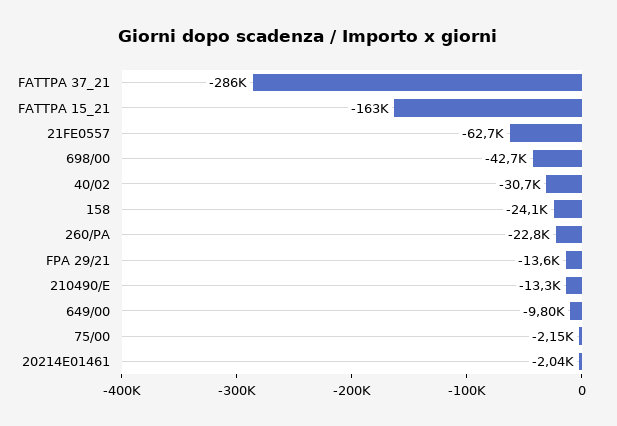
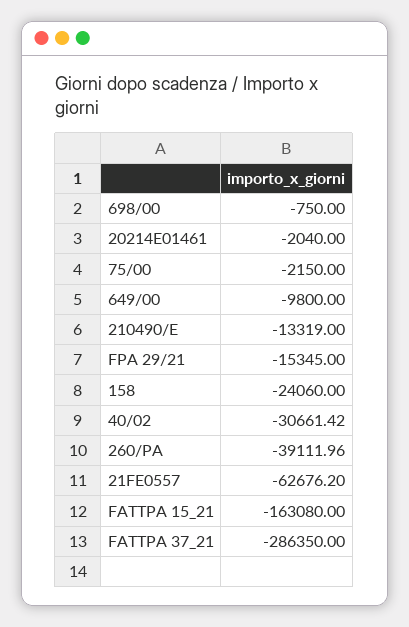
  {
    "FATTPA 37_21": -286350,
    "FATTPA 15_21": -163080,
    "21FE0557": -62676.2,
-   "698/00": -42700,
+   "698/00": -750,
    "40/02": -30661.42,
    "158": -24060,
-   "260/PA": -22800,
+   "260/PA": -39111.96,
-   "FPA 29/21": -13600,
+   "FPA 29/21": -15345,
    "210490/E": -13319,
    "649/00": -9800,
    "75/00": -2150,
    "20214E01461": -2040
  }

